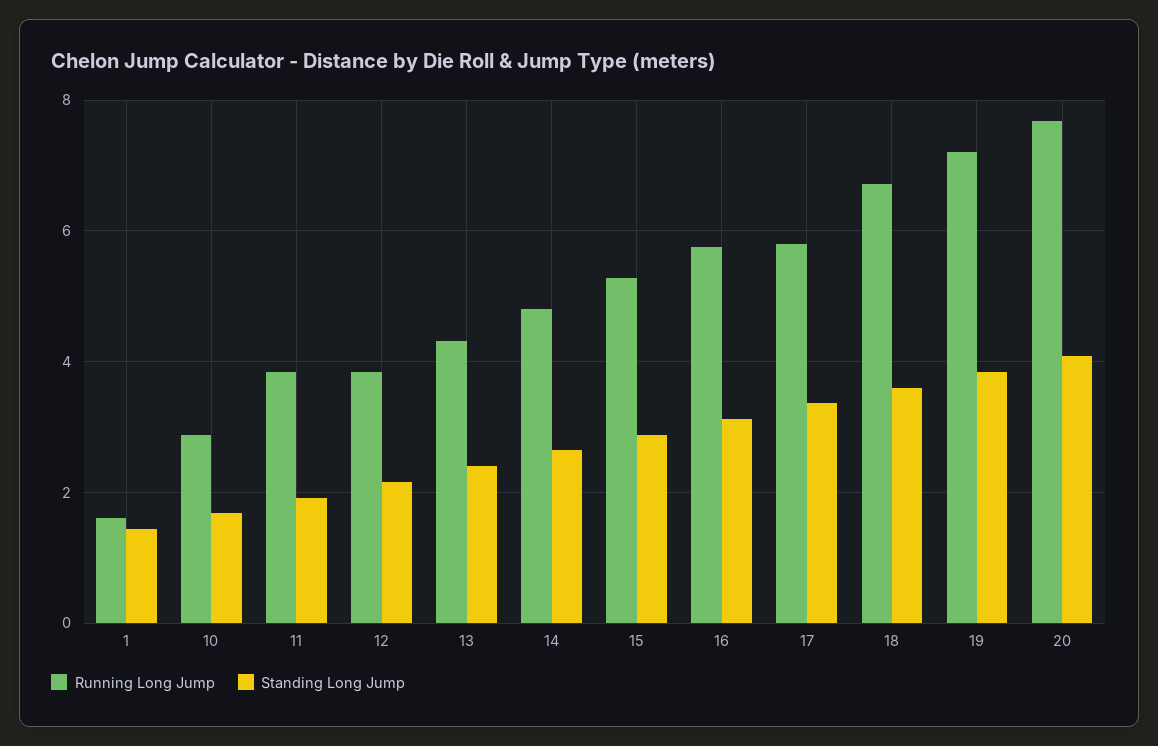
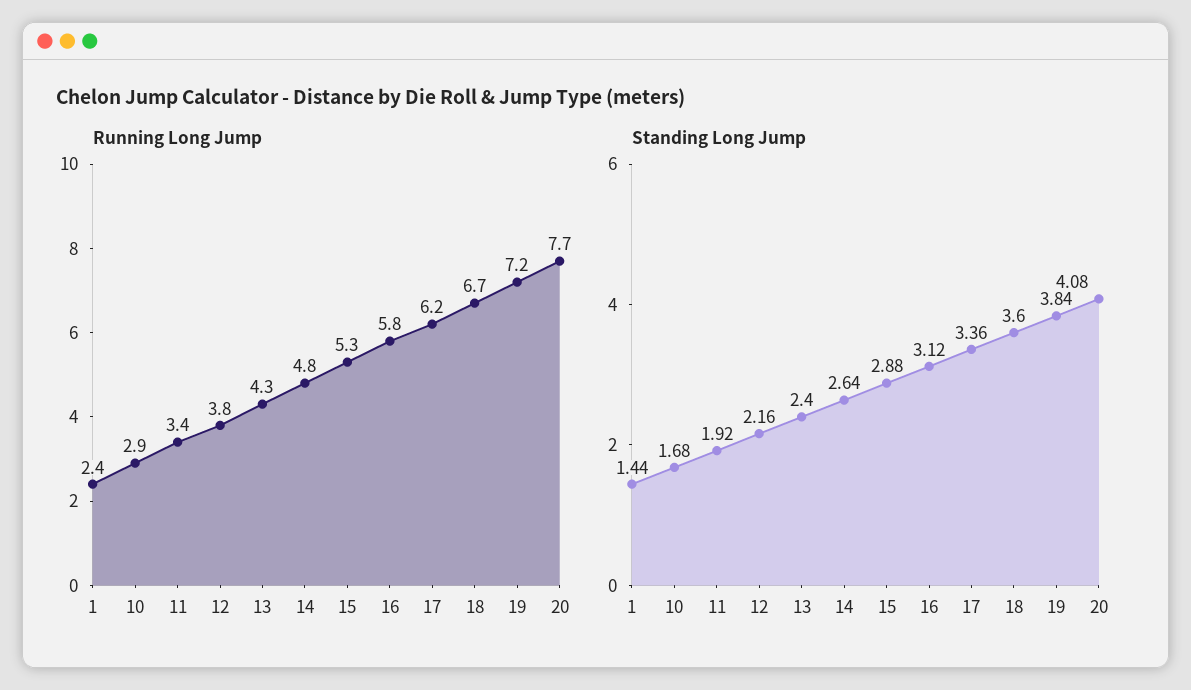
  {
    "Running Long Jump": {
-     "1": 1.6,
+     "1": 2.4,
      "10": 2.9,
-     "11": 3.8,
+     "11": 3.4,
      "12": 3.8,
      "13": 4.3,
      "14": 4.8,
      "15": 5.3,
      "16": 5.8,
-     "17": 5.8,
+     "17": 6.2,
      "18": 6.7,
      "19": 7.2,
      "20": 7.7
    },
    "Standing Long Jump": {
      "1": 1.44,
      "10": 1.68,
      "11": 1.92,
      "12": 2.16,
      "13": 2.4,
      "14": 2.64,
      "15": 2.88,
      "16": 3.12,
      "17": 3.36,
      "18": 3.6,
      "19": 3.84,
      "20": 4.08
    }
  }

